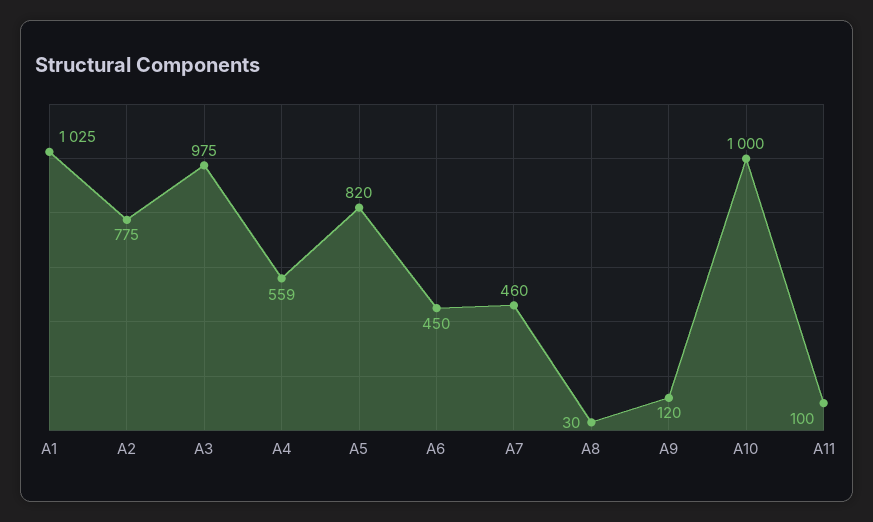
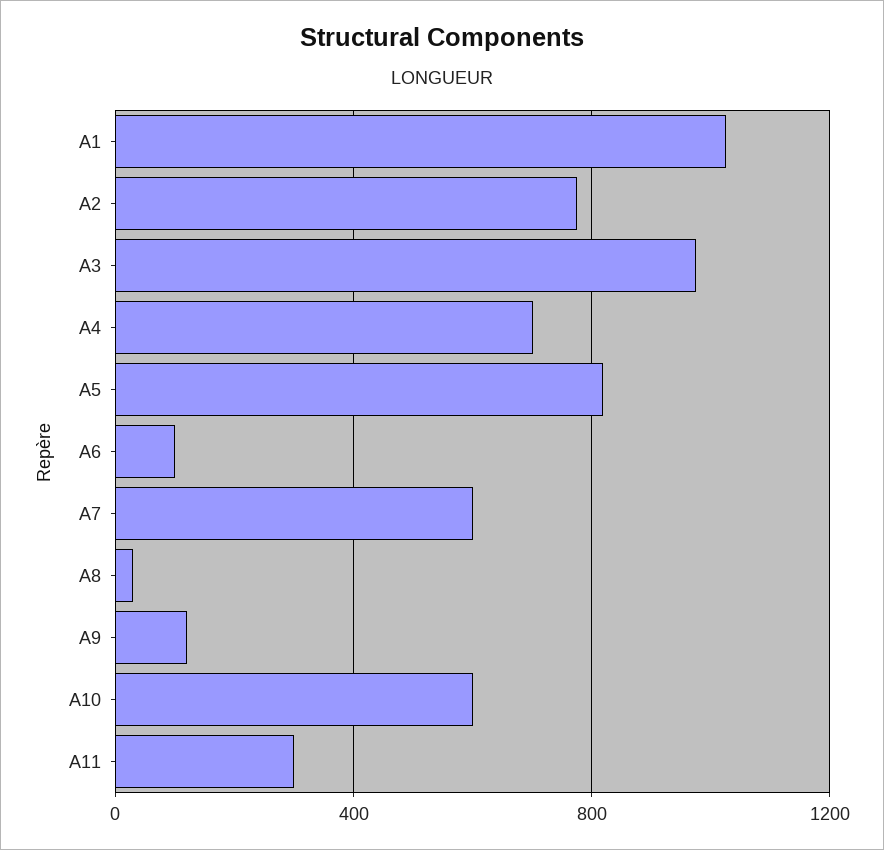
  {
    "A1": 1025,
    "A2": 775,
    "A3": 975,
-   "A4": 559,
+   "A4": 700,
    "A5": 820,
-   "A6": 450,
+   "A6": 100,
-   "A7": 460,
+   "A7": 600,
    "A8": 30,
    "A9": 120,
-   "A10": 1000,
+   "A10": 600,
-   "A11": 100
+   "A11": 300
  }

